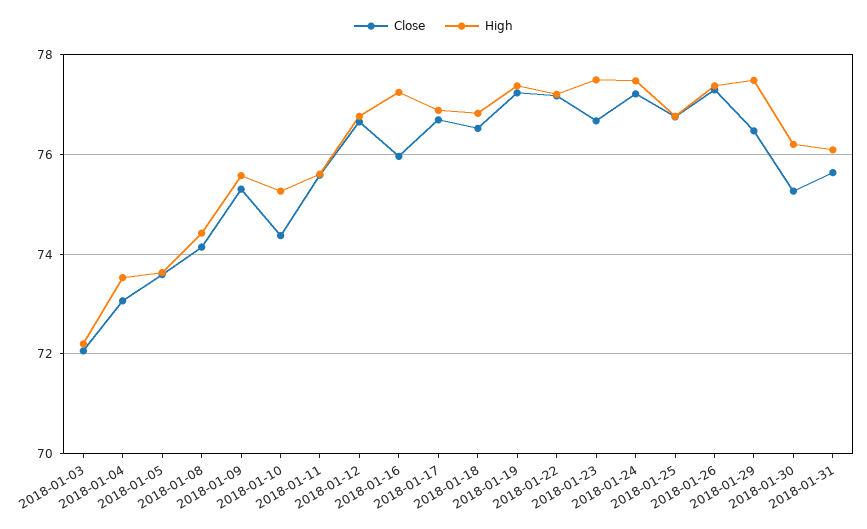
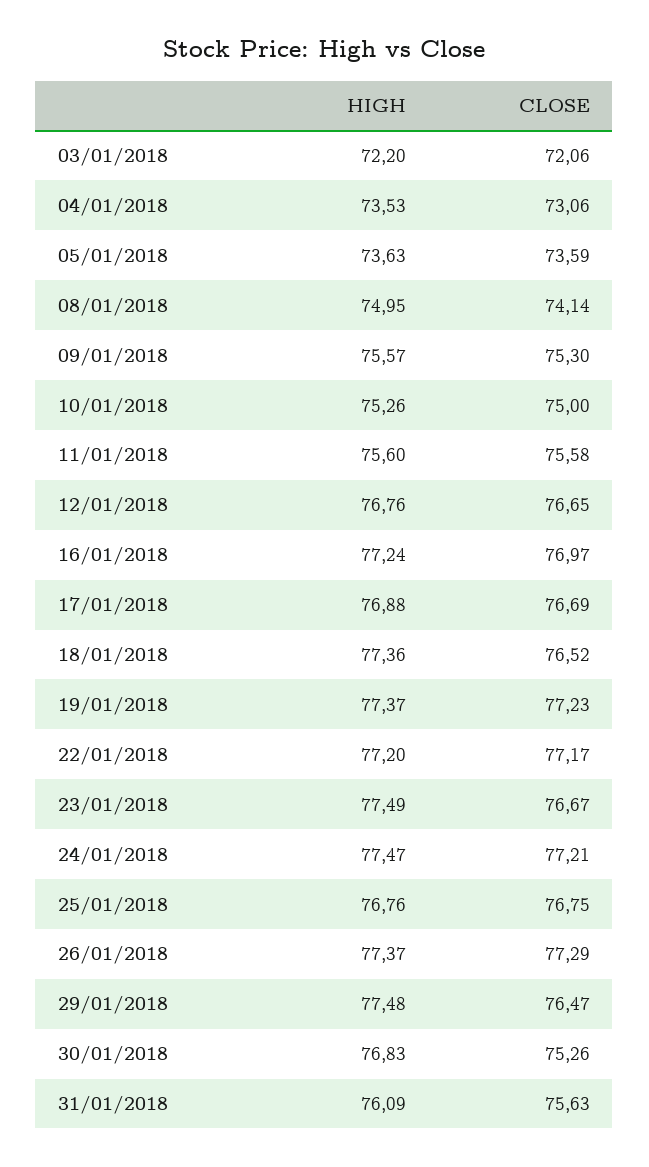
  {
    "Close": {
      "2018-01-03": 72.06,
      "2018-01-04": 73.06,
      "2018-01-05": 73.59,
      "2018-01-08": 74.14,
      "2018-01-09": 75.3,
-     "2018-01-10": 74.4,
+     "2018-01-10": 75,
      "2018-01-11": 75.58,
      "2018-01-12": 76.65,
-     "2018-01-16": 76,
+     "2018-01-16": 76.97,
      "2018-01-17": 76.69,
      "2018-01-18": 76.52,
      "2018-01-19": 77.23,
      "2018-01-22": 77.17,
      "2018-01-23": 76.67,
      "2018-01-24": 77.21,
      "2018-01-25": 76.75,
      "2018-01-26": 77.29,
      "2018-01-29": 76.47,
      "2018-01-30": 75.26,
      "2018-01-31": 75.63
    },
    "High": {
      "2018-01-03": 72.2,
      "2018-01-04": 73.53,
      "2018-01-05": 73.63,
-     "2018-01-08": 74.4,
+     "2018-01-08": 74.95,
      "2018-01-09": 75.57,
      "2018-01-10": 75.26,
      "2018-01-11": 75.6,
      "2018-01-12": 76.76,
      "2018-01-16": 77.24,
      "2018-01-17": 76.88,
-     "2018-01-18": 76.8,
+     "2018-01-18": 77.36,
      "2018-01-19": 77.37,
      "2018-01-22": 77.2,
      "2018-01-23": 77.49,
      "2018-01-24": 77.47,
      "2018-01-25": 76.76,
      "2018-01-26": 77.37,
      "2018-01-29": 77.48,
-     "2018-01-30": 76.2,
+     "2018-01-30": 76.83,
      "2018-01-31": 76.09
    }
  }

